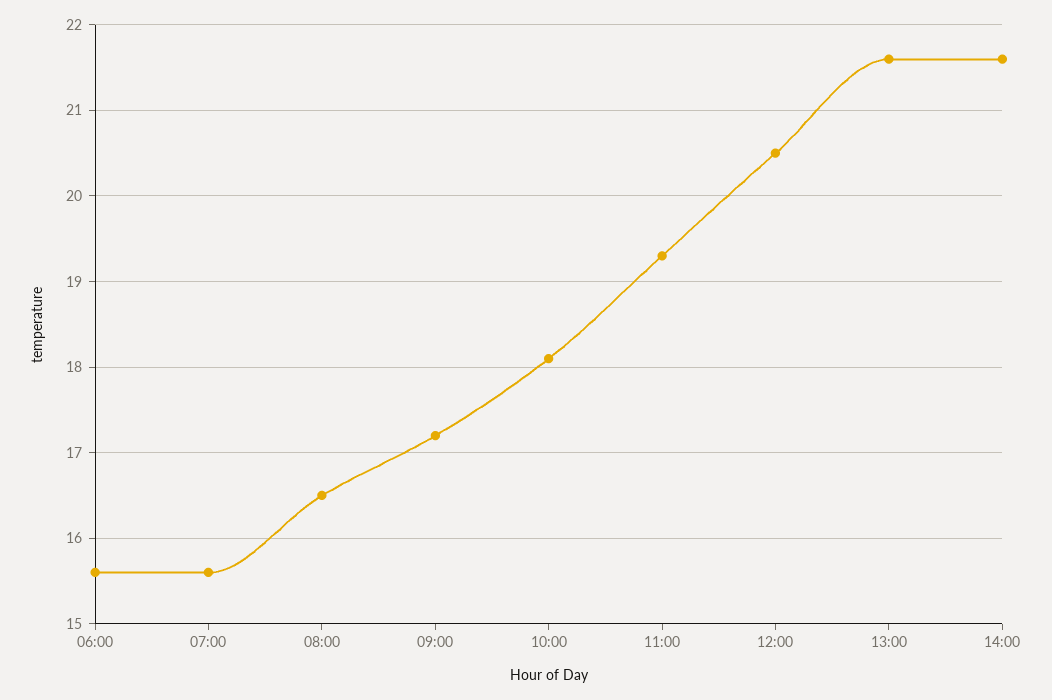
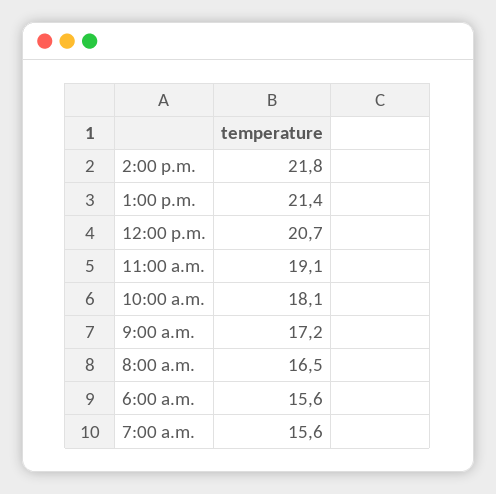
  {
    "06:00": 15.6,
    "07:00": 15.6,
    "08:00": 16.5,
    "09:00": 17.2,
    "10:00": 18.1,
-   "11:00": 19.3,
+   "11:00": 19.1,
-   "12:00": 20.5,
+   "12:00": 20.7,
-   "13:00": 21.6,
+   "13:00": 21.4,
-   "14:00": 21.6
+   "14:00": 21.8
  }

